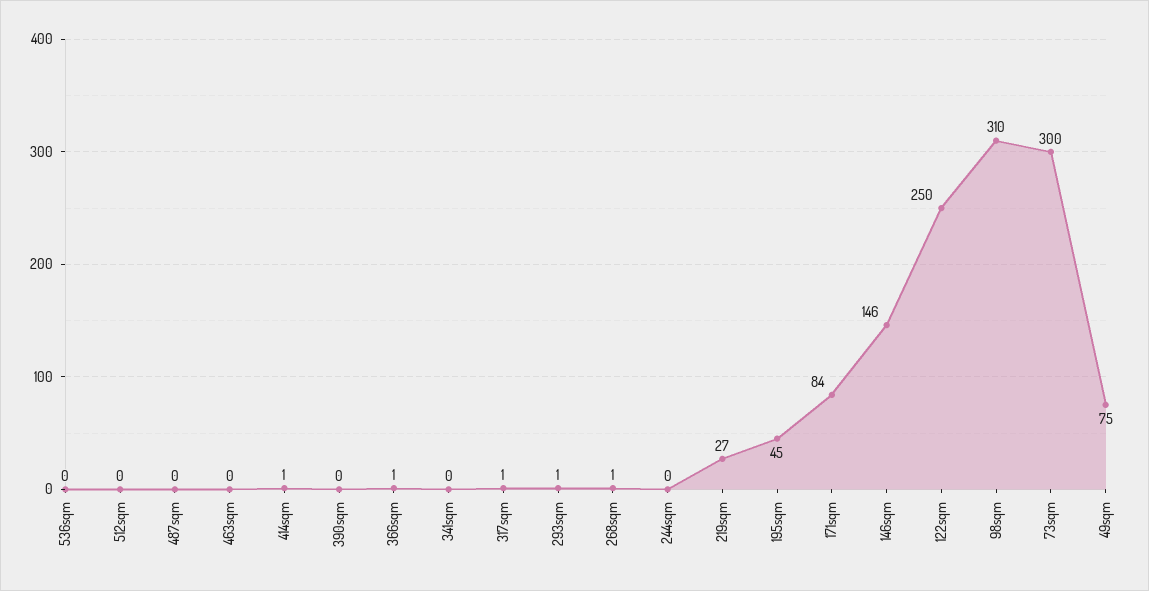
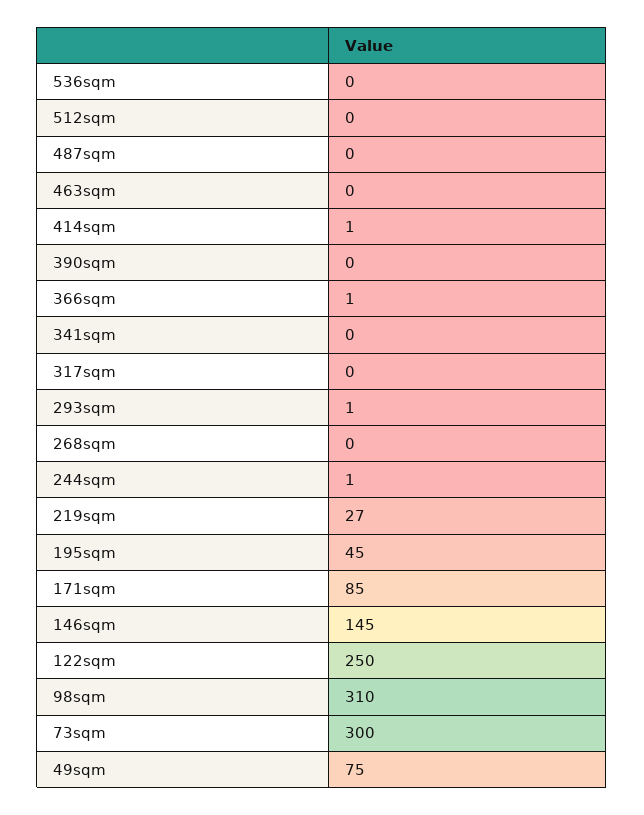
  {
    "536sqm": 0,
    "512sqm": 0,
    "487sqm": 0,
    "463sqm": 0,
    "414sqm": 1,
    "390sqm": 0,
    "366sqm": 1,
    "341sqm": 0,
-   "317sqm": 1,
+   "317sqm": 0,
    "293sqm": 1,
-   "268sqm": 1,
+   "268sqm": 0,
-   "244sqm": 0,
+   "244sqm": 1,
    "219sqm": 27,
    "195sqm": 45,
-   "171sqm": 84,
+   "171sqm": 85,
-   "146sqm": 146,
+   "146sqm": 145,
    "122sqm": 250,
    "98sqm": 310,
    "73sqm": 300,
    "49sqm": 75
  }

